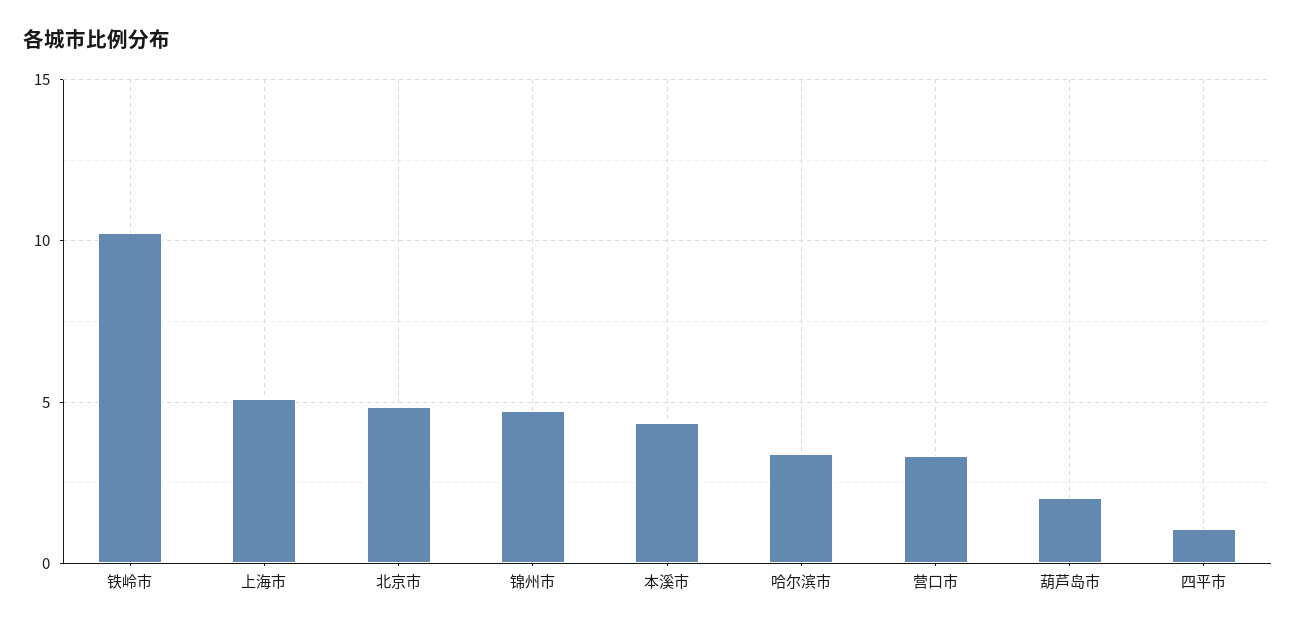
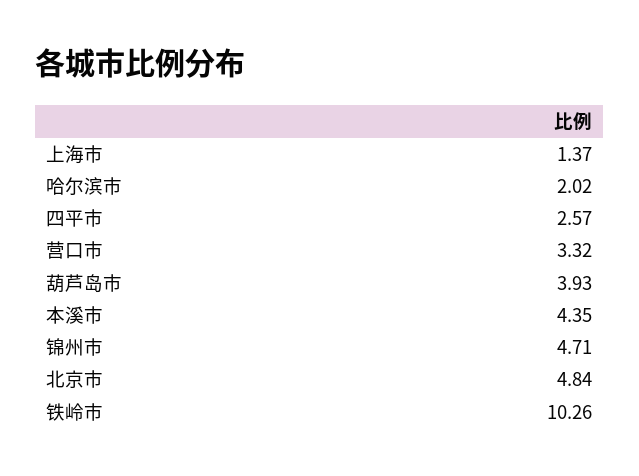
  {
    "铁岭市": 10.26,
-   "上海市": 5,
+   "上海市": 1.37,
    "北京市": 4.84,
    "锦州市": 4.71,
    "本溪市": 4.35,
-   "哈尔滨市": 3.5,
+   "哈尔滨市": 2.02,
    "营口市": 3.32,
-   "葫芦岛市": 2,
+   "葫芦岛市": 3.93,
-   "四平市": 1
+   "四平市": 2.57
  }

